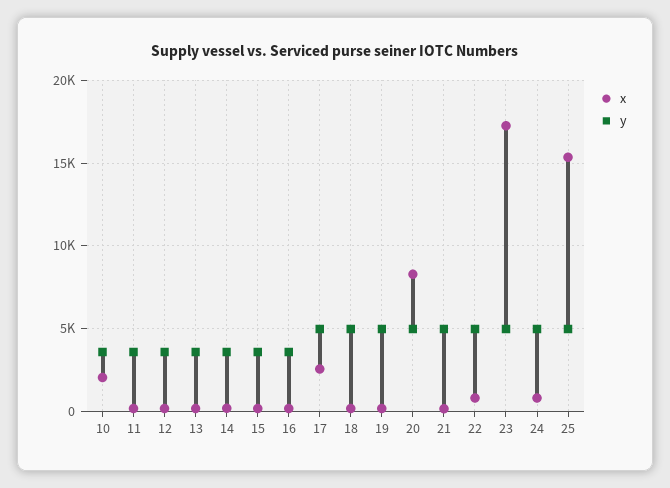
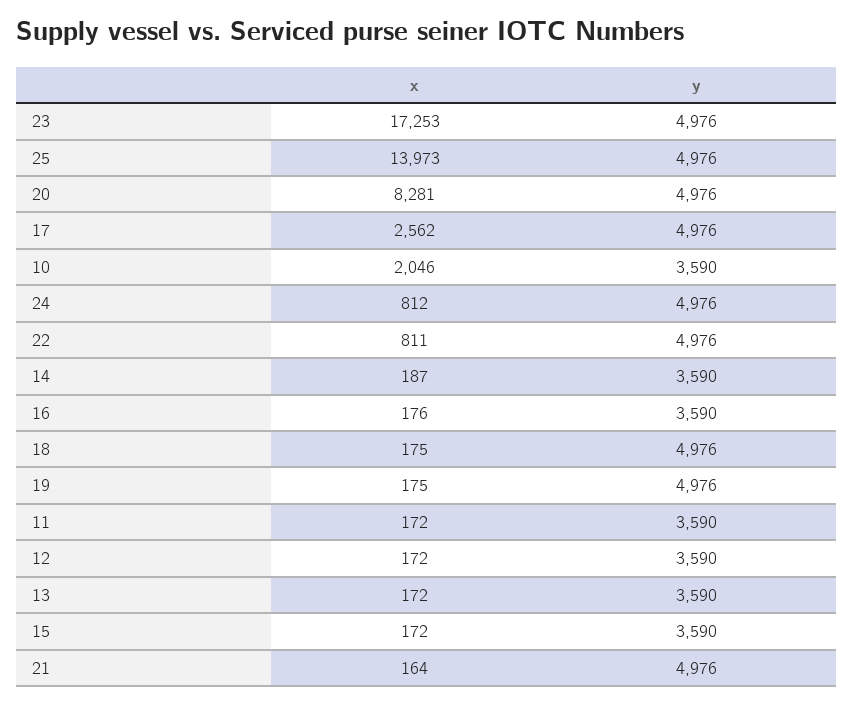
  {
    "x": {
      "10": 2046,
      "11": 172,
      "12": 172,
      "13": 172,
      "14": 187,
      "15": 172,
      "16": 176,
      "17": 2562,
      "18": 175,
      "19": 175,
      "20": 8281,
      "21": 164,
      "22": 811,
      "23": 17253,
      "24": 812,
-     "25": 15500
+     "25": 13973
    },
    "y": {
      "10": 3590,
      "11": 3590,
      "12": 3590,
      "13": 3590,
      "14": 3590,
      "15": 3590,
      "16": 3590,
      "17": 4976,
      "18": 4976,
      "19": 4976,
      "20": 4976,
      "21": 4976,
      "22": 4976,
      "23": 4976,
      "24": 4976,
      "25": 4976
    }
  }

